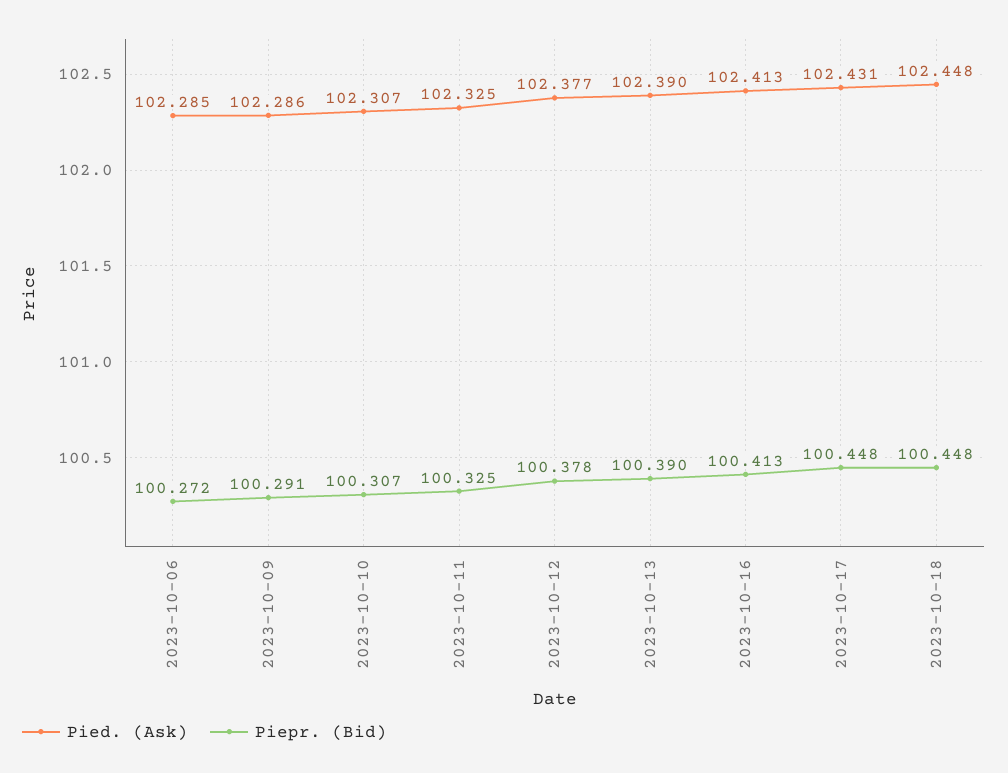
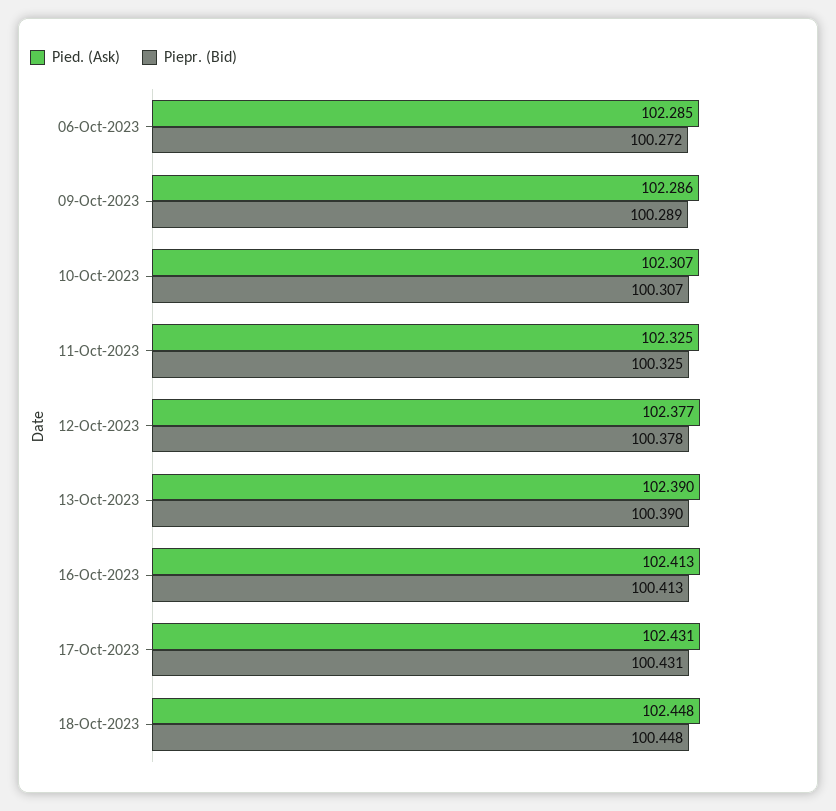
  {
    "Pied. (Ask)": {
      "2023-10-06": 102.285,
      "2023-10-09": 102.286,
      "2023-10-10": 102.307,
      "2023-10-11": 102.325,
      "2023-10-12": 102.377,
      "2023-10-13": 102.39,
      "2023-10-16": 102.413,
      "2023-10-17": 102.431,
      "2023-10-18": 102.448
    },
    "Piepr. (Bid)": {
      "2023-10-06": 100.272,
-     "2023-10-09": 100.291,
+     "2023-10-09": 100.289,
      "2023-10-10": 100.307,
      "2023-10-11": 100.325,
      "2023-10-12": 100.378,
      "2023-10-13": 100.39,
      "2023-10-16": 100.413,
-     "2023-10-17": 100.448,
+     "2023-10-17": 100.431,
      "2023-10-18": 100.448
    }
  }

